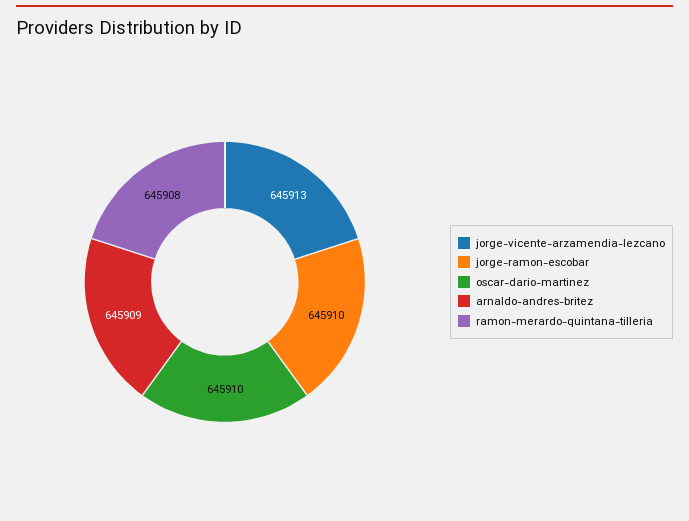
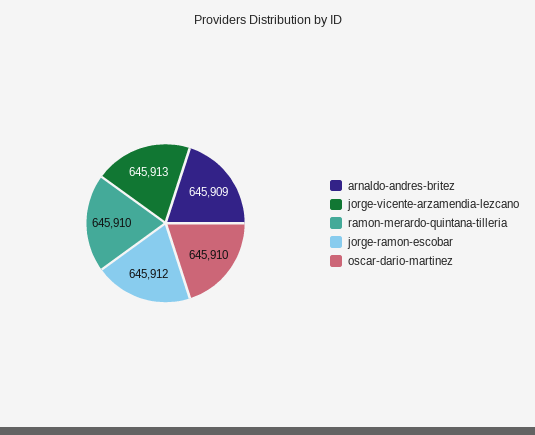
  {
    "jorge-vicente-arzamendia-lezcano": 645913,
-   "jorge-ramon-escobar": 645910,
+   "jorge-ramon-escobar": 645912,
    "oscar-dario-martinez": 645910,
    "arnaldo-andres-britez": 645909,
-   "ramon-merardo-quintana-tilleria": 645908
+   "ramon-merardo-quintana-tilleria": 645910
  }

